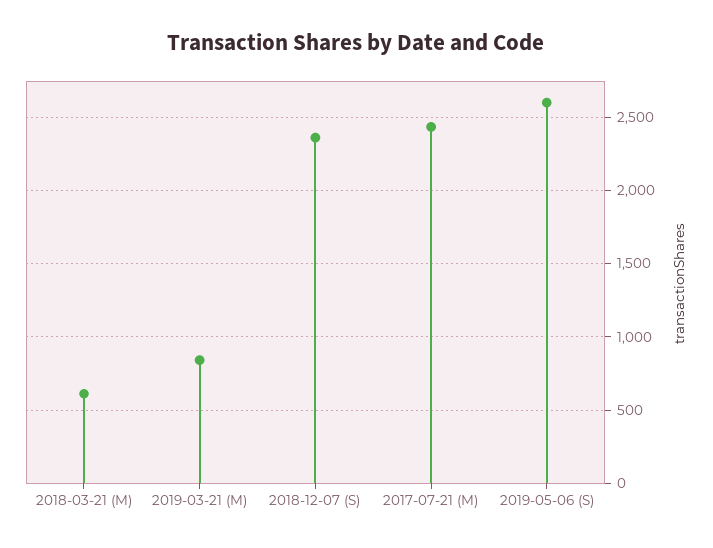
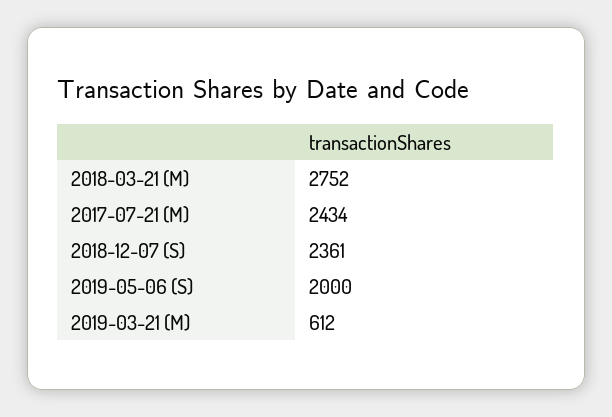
  {
-   "2018-03-21 (M)": 600,
+   "2018-03-21 (M)": 2752,
-   "2019-03-21 (M)": 850,
+   "2019-03-21 (M)": 612,
    "2018-12-07 (S)": 2361,
    "2017-07-21 (M)": 2434,
-   "2019-05-06 (S)": 2600
+   "2019-05-06 (S)": 2000
  }

